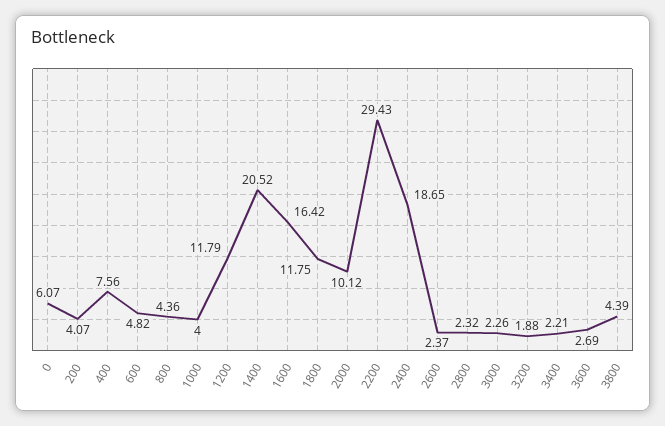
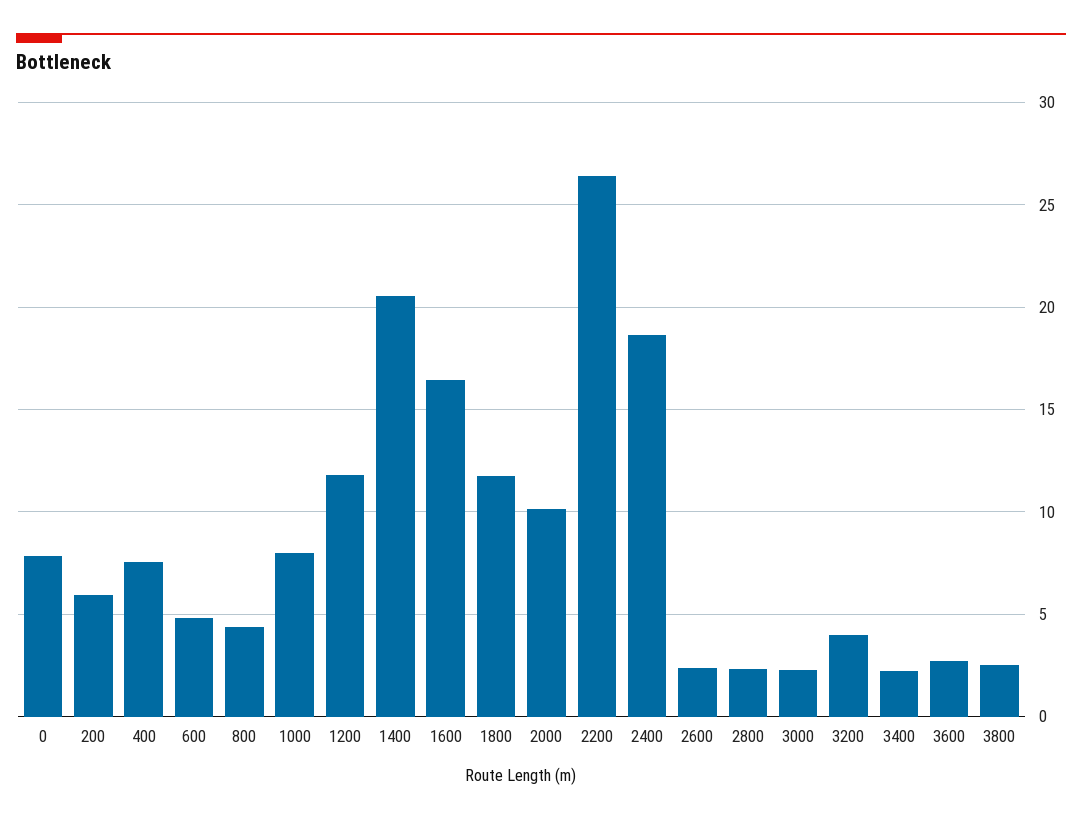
  {
-   "0": 6.07,
+   "0": 8,
-   "200": 4.07,
+   "200": 6,
    "400": 7.56,
    "600": 4.82,
    "800": 4.36,
-   "1000": 4,
+   "1000": 8,
    "1200": 11.79,
    "1400": 20.52,
    "1600": 16.42,
    "1800": 11.75,
    "2000": 10.12,
-   "2200": 29.43,
+   "2200": 26.5,
    "2400": 18.65,
    "2600": 2.37,
    "2800": 2.32,
    "3000": 2.26,
-   "3200": 1.88,
+   "3200": 4,
    "3400": 2.21,
    "3600": 2.69,
-   "3800": 4.39
+   "3800": 2.5
  }

